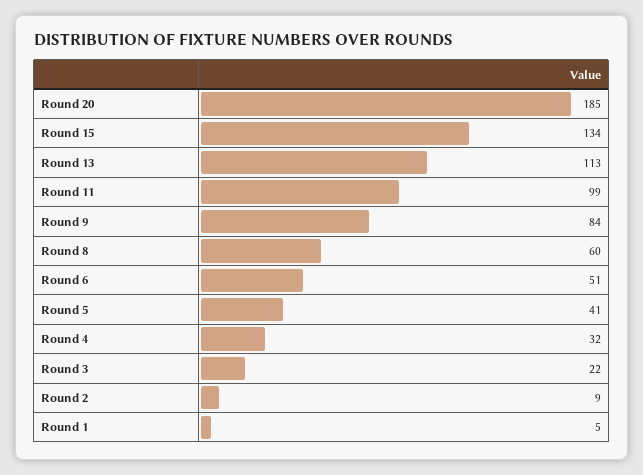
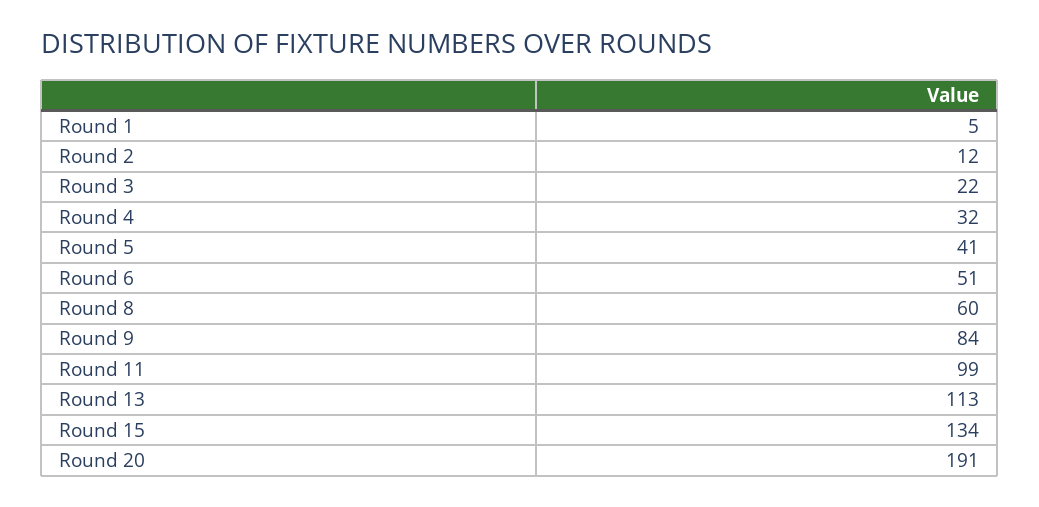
  {
-   "Round 20": 185,
+   "Round 20": 191,
    "Round 15": 134,
    "Round 13": 113,
    "Round 11": 99,
    "Round 9": 84,
    "Round 8": 60,
    "Round 6": 51,
    "Round 5": 41,
    "Round 4": 32,
    "Round 3": 22,
-   "Round 2": 9,
+   "Round 2": 12,
    "Round 1": 5
  }

